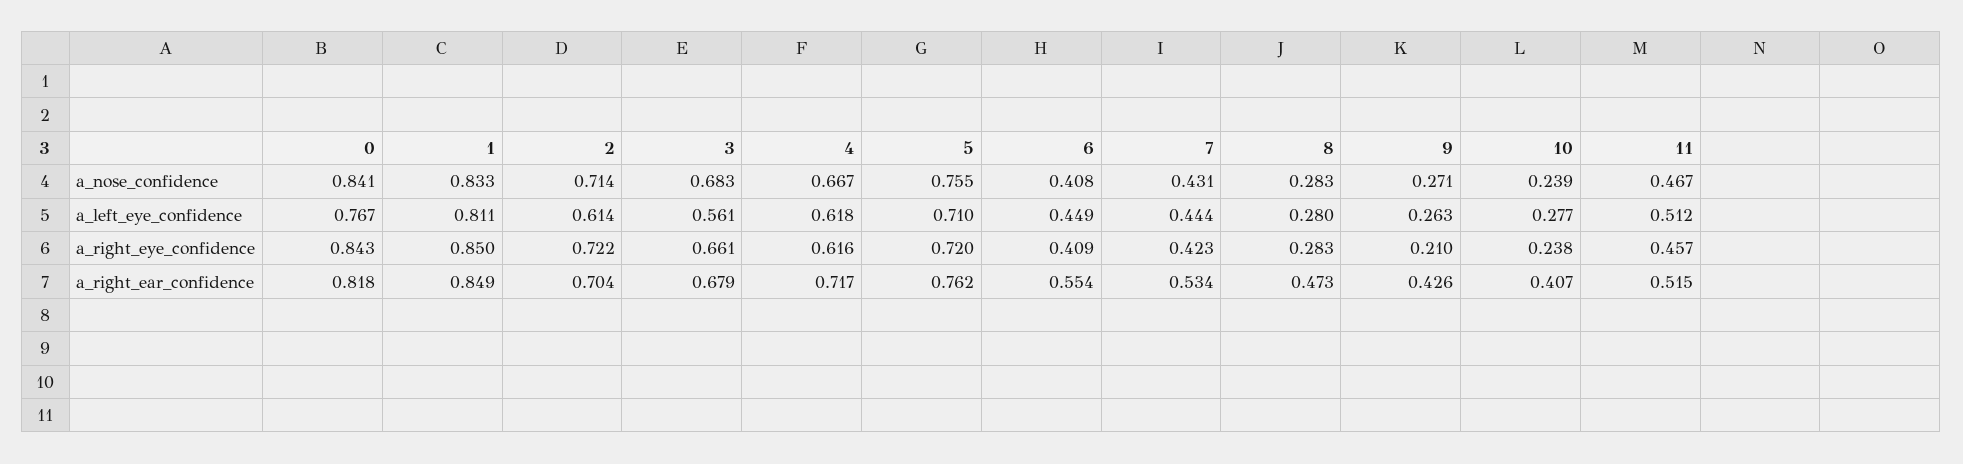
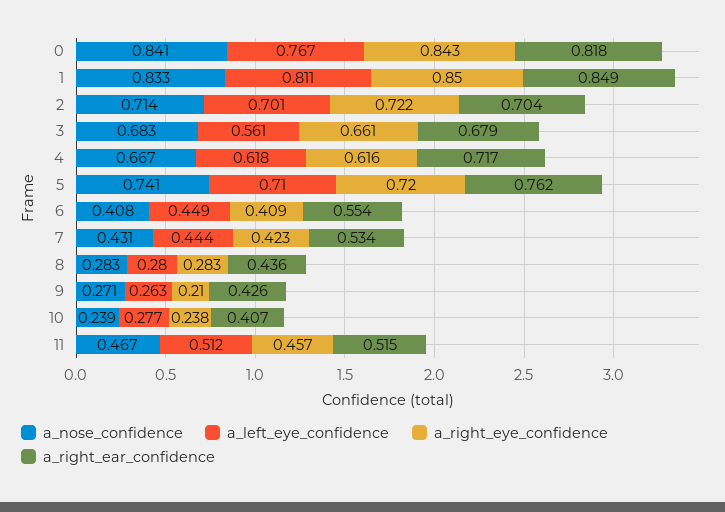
  {
    "a_nose_confidence": {
      "0": 0.841,
      "1": 0.833,
      "2": 0.714,
      "3": 0.683,
      "4": 0.667,
-     "5": 0.755,
+     "5": 0.741,
      "6": 0.408,
      "7": 0.431,
      "8": 0.283,
      "9": 0.271,
      "10": 0.239,
      "11": 0.467
    },
    "a_left_eye_confidence": {
      "0": 0.767,
      "1": 0.811,
-     "2": 0.614,
+     "2": 0.701,
      "3": 0.561,
      "4": 0.618,
      "5": 0.71,
      "6": 0.449,
      "7": 0.444,
      "8": 0.28,
      "9": 0.263,
      "10": 0.277,
      "11": 0.512
    },
    "a_right_eye_confidence": {
      "0": 0.843,
      "1": 0.85,
      "2": 0.722,
      "3": 0.661,
      "4": 0.616,
      "5": 0.72,
      "6": 0.409,
      "7": 0.423,
      "8": 0.283,
      "9": 0.21,
      "10": 0.238,
      "11": 0.457
    },
    "a_right_ear_confidence": {
      "0": 0.818,
      "1": 0.849,
      "2": 0.704,
      "3": 0.679,
      "4": 0.717,
      "5": 0.762,
      "6": 0.554,
      "7": 0.534,
-     "8": 0.473,
+     "8": 0.436,
      "9": 0.426,
      "10": 0.407,
      "11": 0.515
    }
  }

